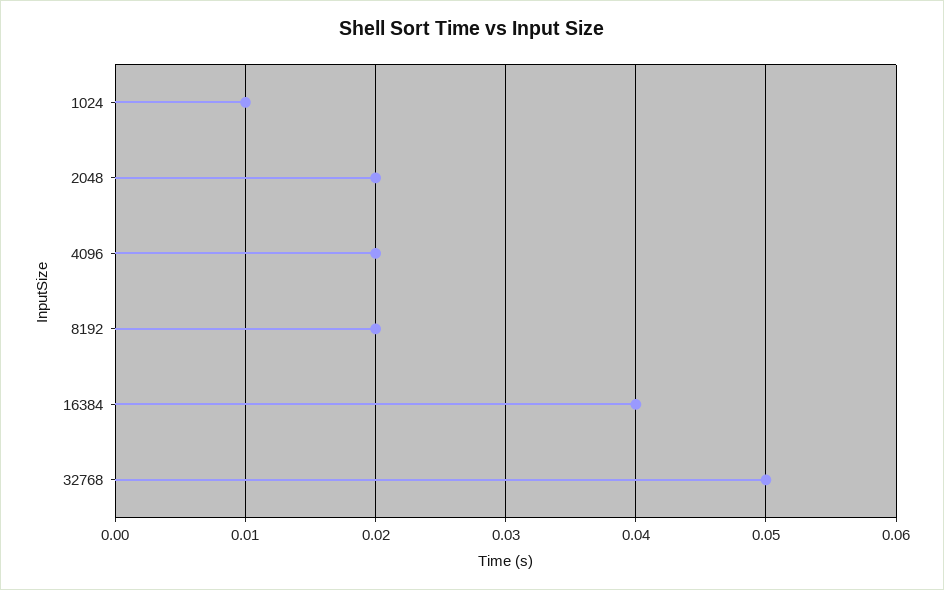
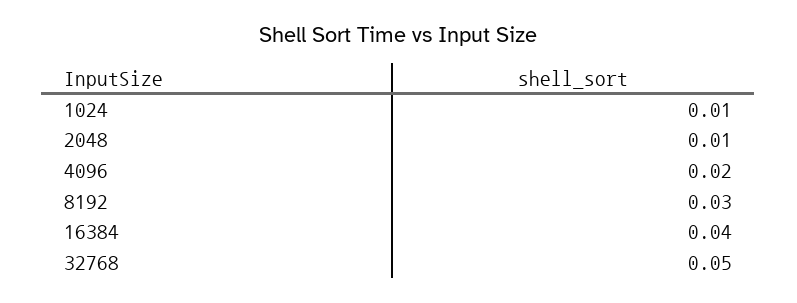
  {
    "1024": 0.01,
-   "2048": 0.02,
+   "2048": 0.01,
    "4096": 0.02,
-   "8192": 0.02,
+   "8192": 0.03,
    "16384": 0.04,
    "32768": 0.05
  }

